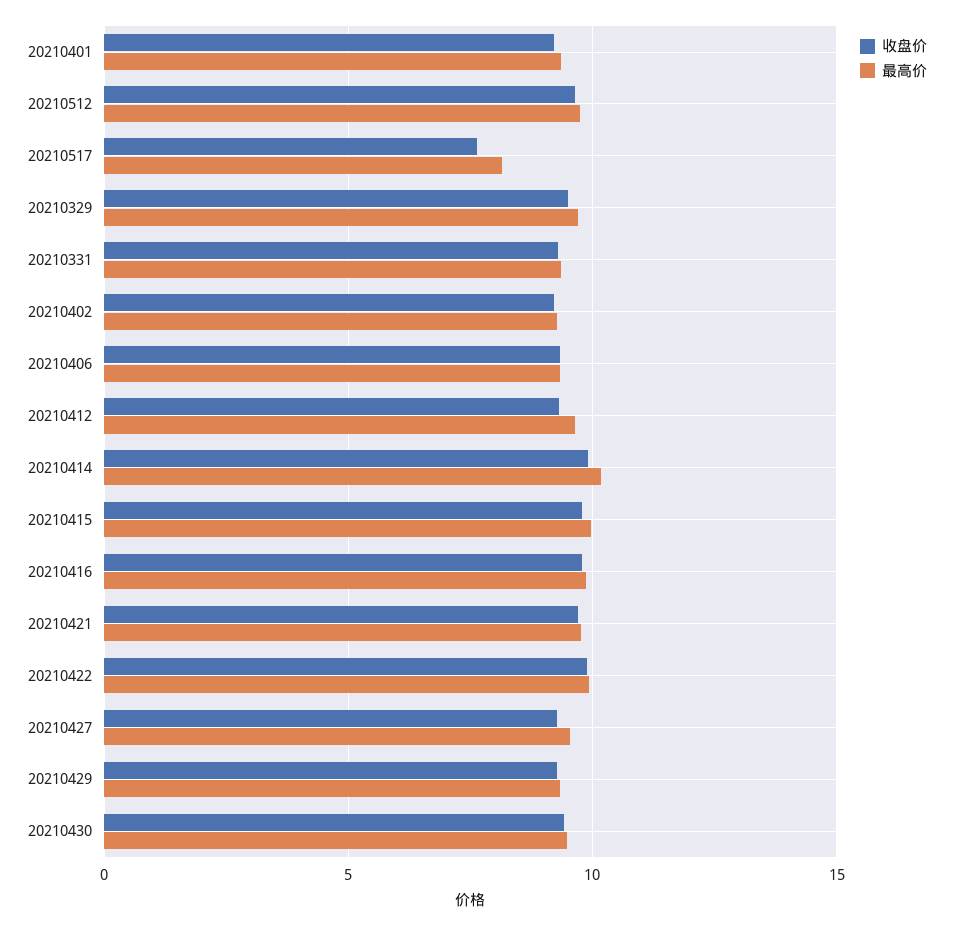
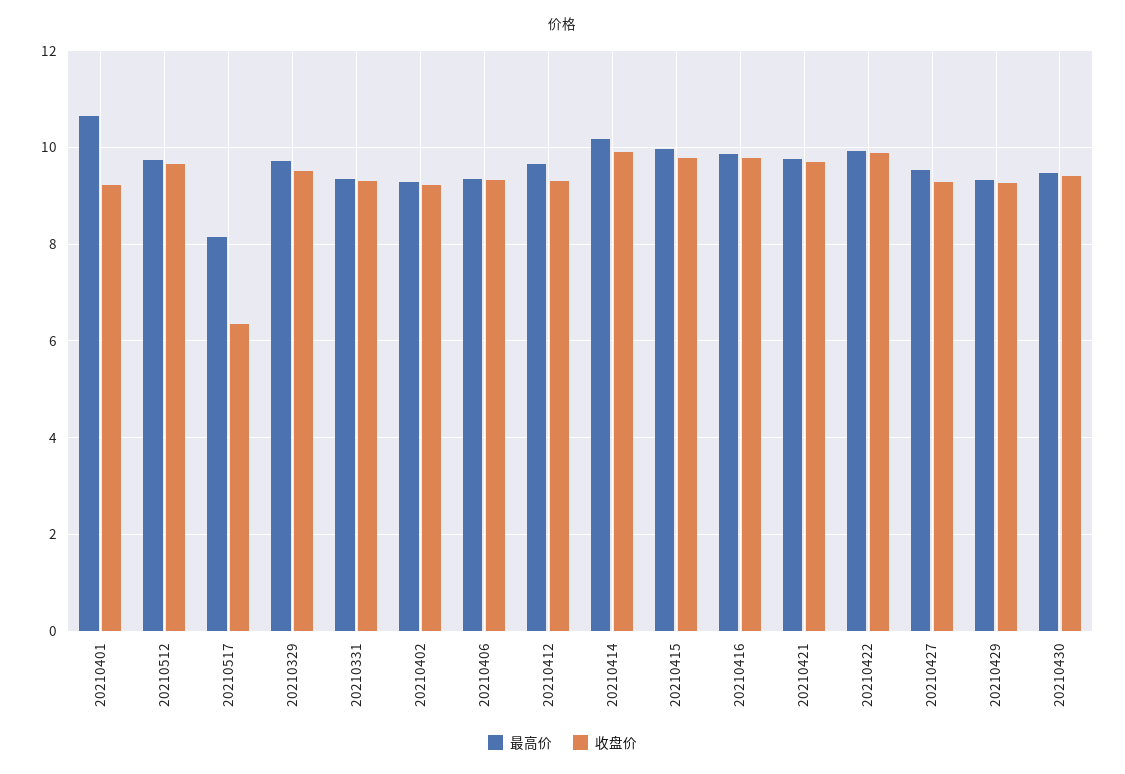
  {
    "收盘价": {
      "20210401": 9.2,
      "20210512": 9.6,
-     "20210517": 7.5,
+     "20210517": 6.4,
      "20210329": 9.6,
      "20210331": 9.4,
      "20210402": 9.2,
      "20210406": 9.4,
      "20210412": 9.4,
      "20210414": 10,
      "20210415": 9.8,
      "20210416": 9.8,
      "20210421": 9.8,
      "20210422": 9.8,
      "20210427": 9.2,
      "20210429": 9.2,
      "20210430": 9.4
    },
    "最高价": {
-     "20210401": 9.5,
+     "20210401": 10.6,
      "20210512": 9.8,
      "20210517": 8.2,
      "20210329": 9.8,
      "20210331": 9.4,
      "20210402": 9.2,
      "20210406": 9.4,
      "20210412": 9.6,
      "20210414": 10.2,
      "20210415": 10,
      "20210416": 9.8,
      "20210421": 9.8,
      "20210422": 10,
      "20210427": 9.6,
      "20210429": 9.4,
      "20210430": 9.4
    }
  }

